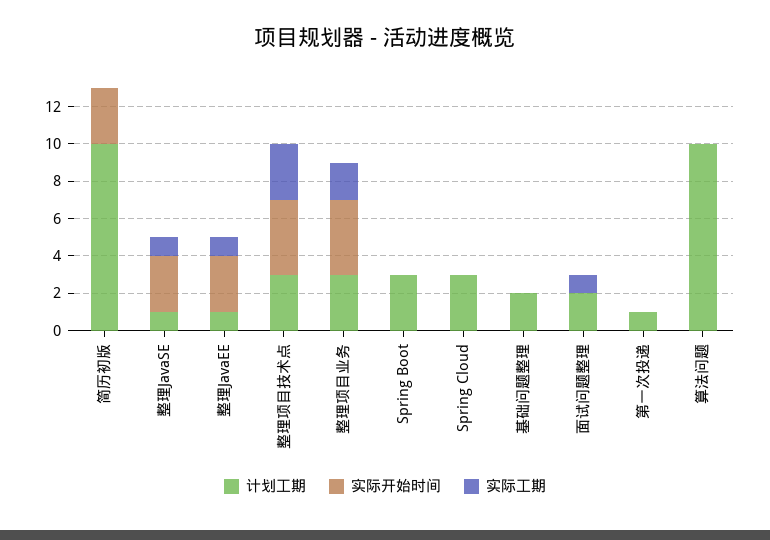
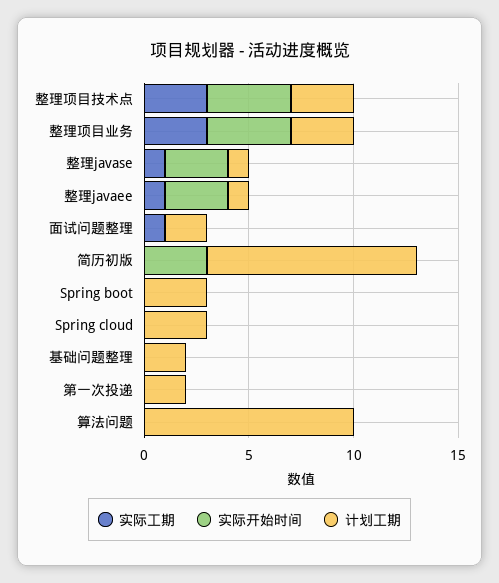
  {
    "计划工期": {
      "简历初版": 10,
      "整理JavaSE": 1,
      "整理JavaEE": 1,
      "整理项目技术点": 3,
      "整理项目业务": 3,
      "Spring Boot": 3,
      "Spring Cloud": 3,
      "基础问题整理": 2,
      "面试问题整理": 2,
-     "第一次投递": 1,
+     "第一次投递": 2,
      "算法问题": 10
    },
    "实际开始时间": {
      "简历初版": 3,
      "整理JavaSE": 3,
      "整理JavaEE": 3,
      "整理项目技术点": 4,
      "整理项目业务": 4,
      "Spring Boot": 0,
      "Spring Cloud": 0,
      "基础问题整理": 0,
      "面试问题整理": 0,
      "第一次投递": 0,
      "算法问题": 0
    },
    "实际工期": {
      "简历初版": 0,
      "整理JavaSE": 1,
      "整理JavaEE": 1,
      "整理项目技术点": 3,
-     "整理项目业务": 2,
+     "整理项目业务": 3,
      "Spring Boot": 0,
      "Spring Cloud": 0,
      "基础问题整理": 0,
      "面试问题整理": 1,
      "第一次投递": 0,
      "算法问题": 0
    }
  }

